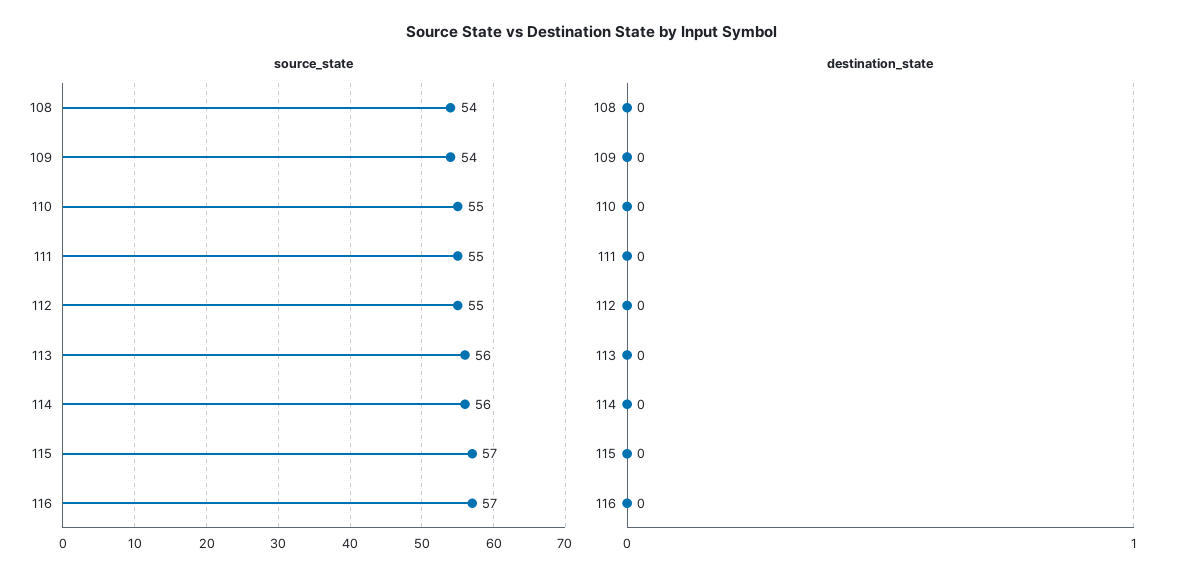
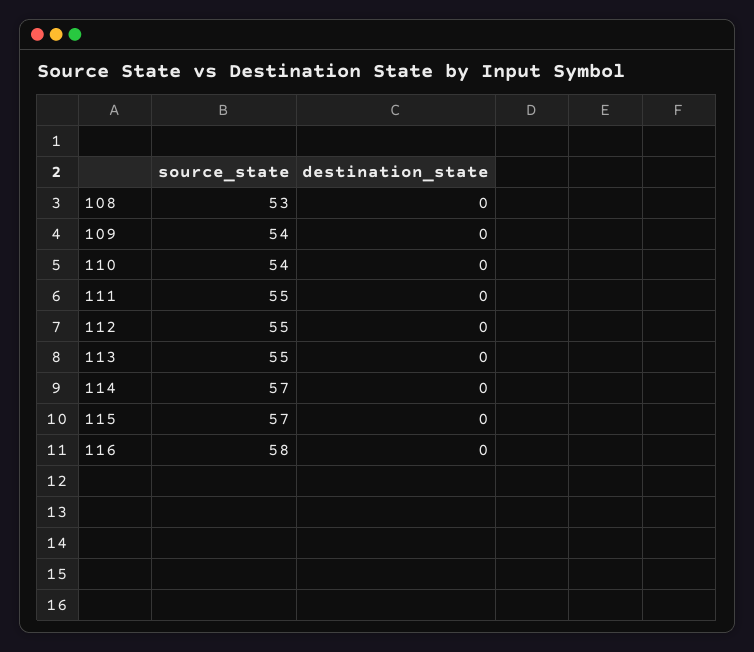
  {
    "source_state": {
-     "108": 54,
+     "108": 53,
      "109": 54,
-     "110": 55,
+     "110": 54,
      "111": 55,
      "112": 55,
-     "113": 56,
+     "113": 55,
-     "114": 56,
+     "114": 57,
      "115": 57,
-     "116": 57
+     "116": 58
    },
    "destination_state": {
      "108": 0,
      "109": 0,
      "110": 0,
      "111": 0,
      "112": 0,
      "113": 0,
      "114": 0,
      "115": 0,
      "116": 0
    }
  }

